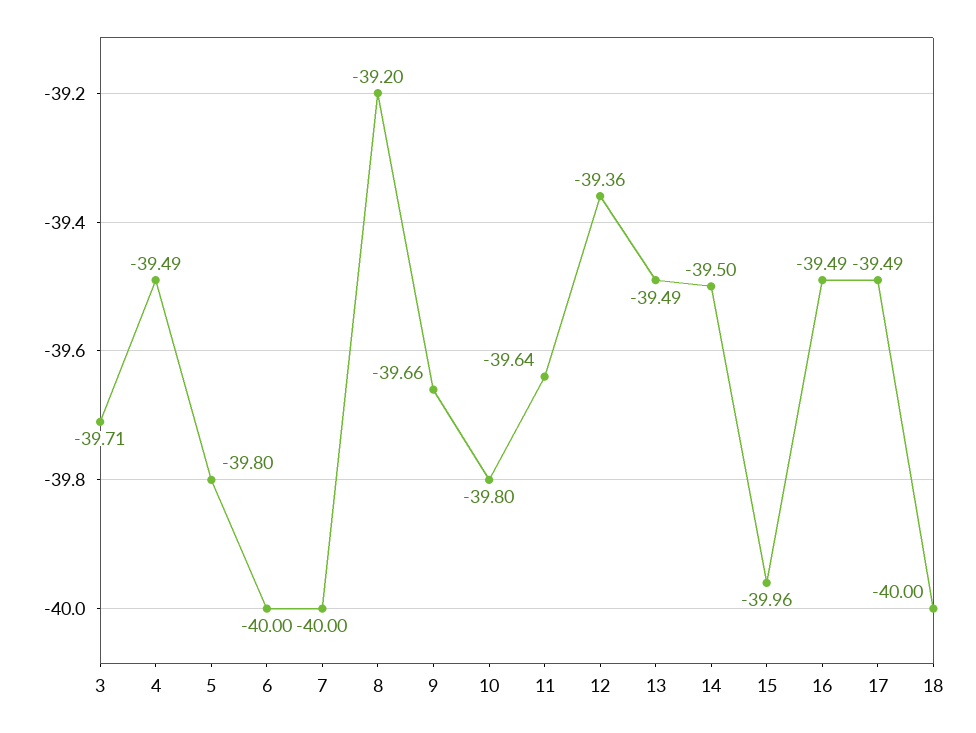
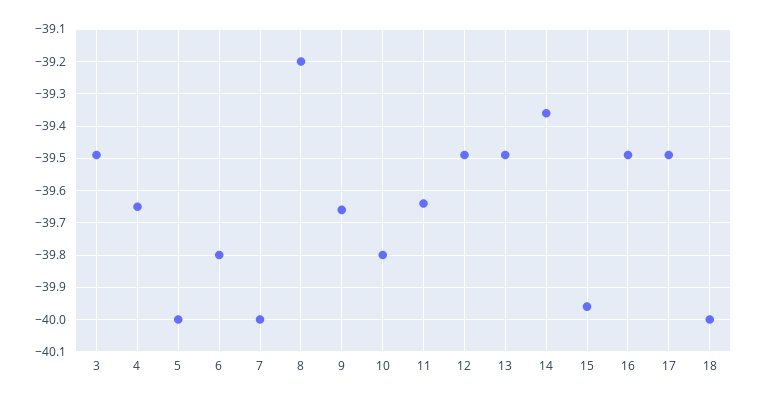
  {
-   "3": -39.71,
+   "3": -39.5,
-   "4": -39.49,
+   "4": -39.65,
-   "5": -39.8,
+   "5": -40,
-   "6": -40,
+   "6": -39.8,
    "7": -40,
    "8": -39.2,
    "9": -39.66,
    "10": -39.8,
    "11": -39.64,
-   "12": -39.36,
+   "12": -39.5,
    "13": -39.49,
-   "14": -39.5,
+   "14": -39.35,
    "15": -39.96,
    "16": -39.49,
    "17": -39.49,
    "18": -40
  }

